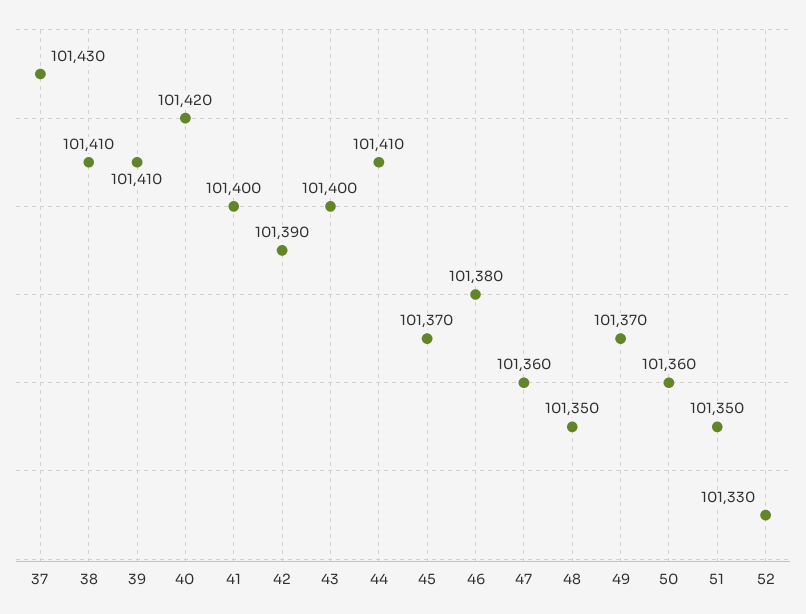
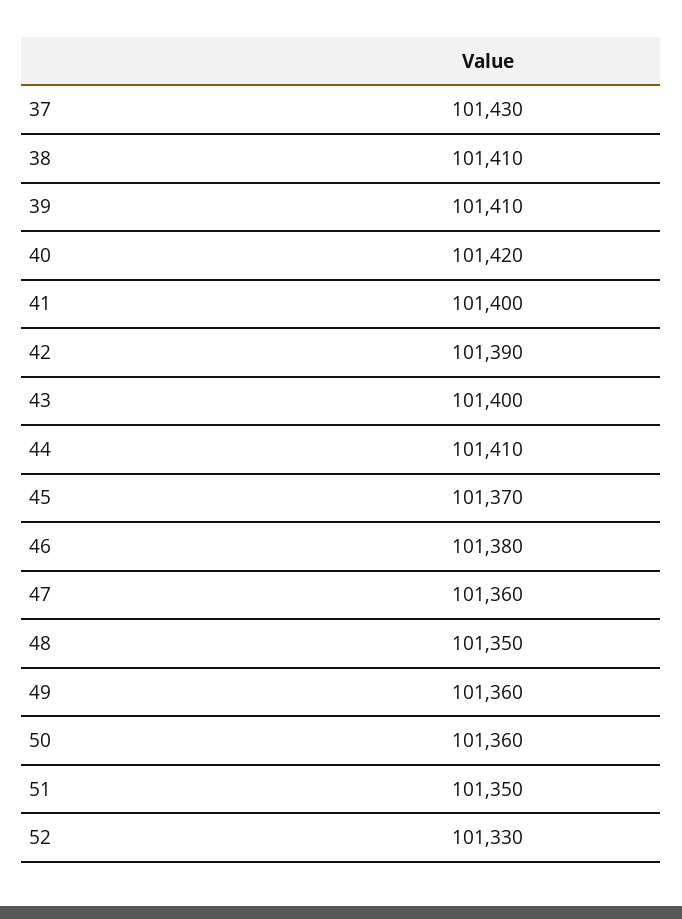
  {
    "37": 101430,
    "38": 101410,
    "39": 101410,
    "40": 101420,
    "41": 101400,
    "42": 101390,
    "43": 101400,
    "44": 101410,
    "45": 101370,
    "46": 101380,
    "47": 101360,
    "48": 101350,
-   "49": 101370,
+   "49": 101360,
    "50": 101360,
    "51": 101350,
    "52": 101330
  }

